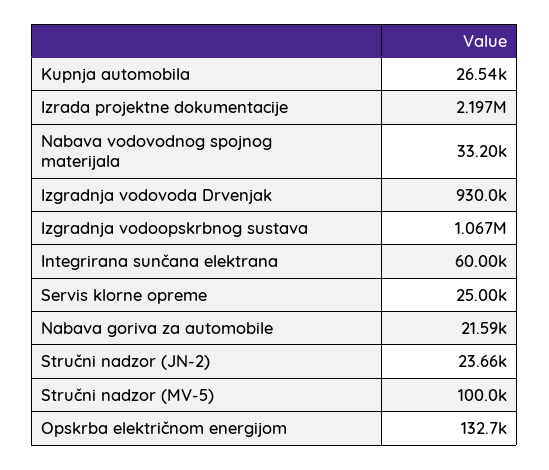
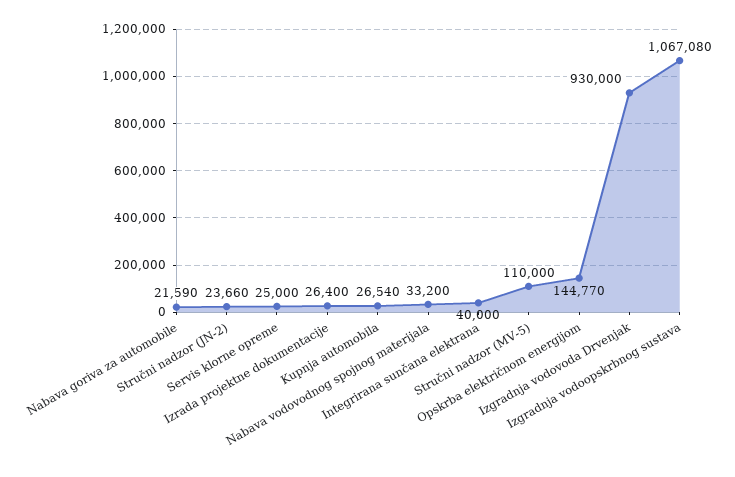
  {
    "Kupnja automobila": 26540,
-   "Izrada projektne dokumentacije": 2197000,
+   "Izrada projektne dokumentacije": 26400,
    "Nabava vodovodnog spojnog materijala": 33200,
    "Izgradnja vodovoda Drvenjak": 930000,
    "Izgradnja vodoopskrbnog sustava": 1067080,
-   "Integrirana sunčana elektrana": 60000,
+   "Integrirana sunčana elektrana": 40000,
    "Servis klorne opreme": 25000,
    "Nabava goriva za automobile": 21590,
    "Stručni nadzor (JN-2)": 23660,
-   "Stručni nadzor (MV-5)": 100000,
+   "Stručni nadzor (MV-5)": 110000,
-   "Opskrba električnom energijom": 132700
+   "Opskrba električnom energijom": 144770
  }

